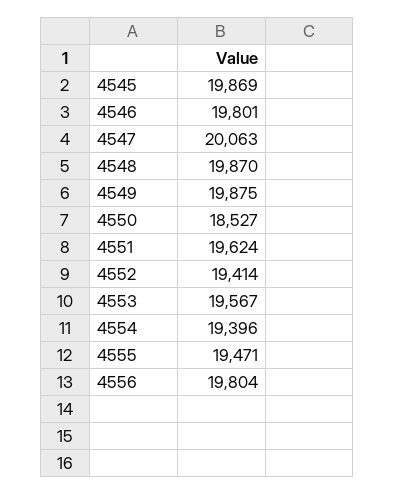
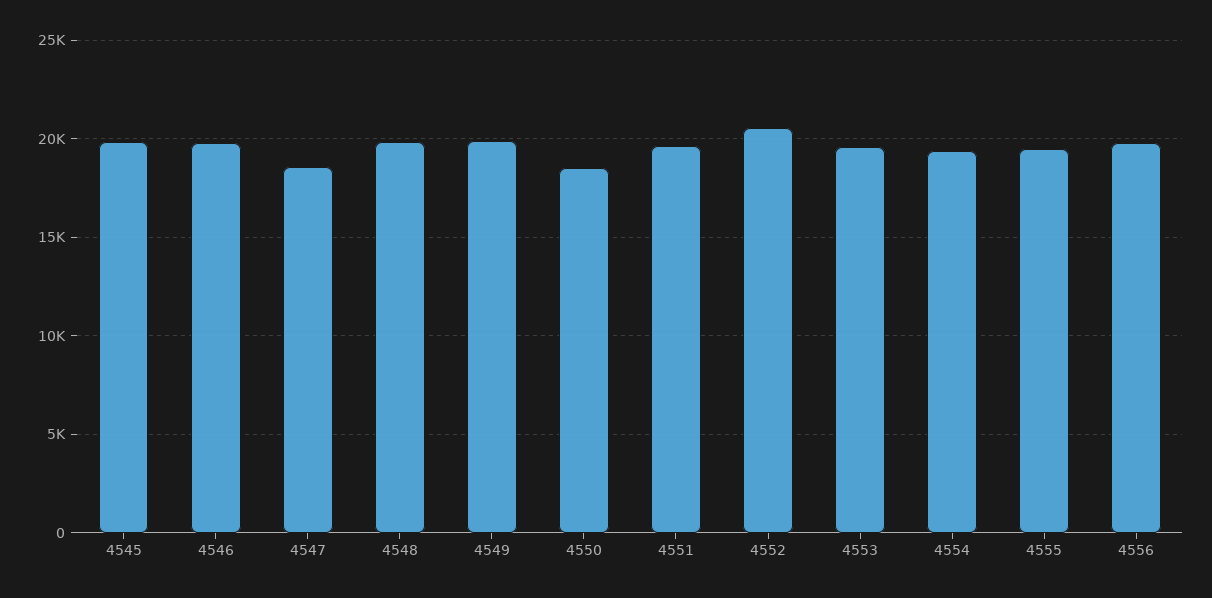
  {
    "4545": 19869,
    "4546": 19801,
-   "4547": 20063,
+   "4547": 18500,
    "4548": 19870,
    "4549": 19875,
    "4550": 18527,
    "4551": 19624,
-   "4552": 19414,
+   "4552": 20500,
    "4553": 19567,
    "4554": 19396,
    "4555": 19471,
    "4556": 19804
  }

